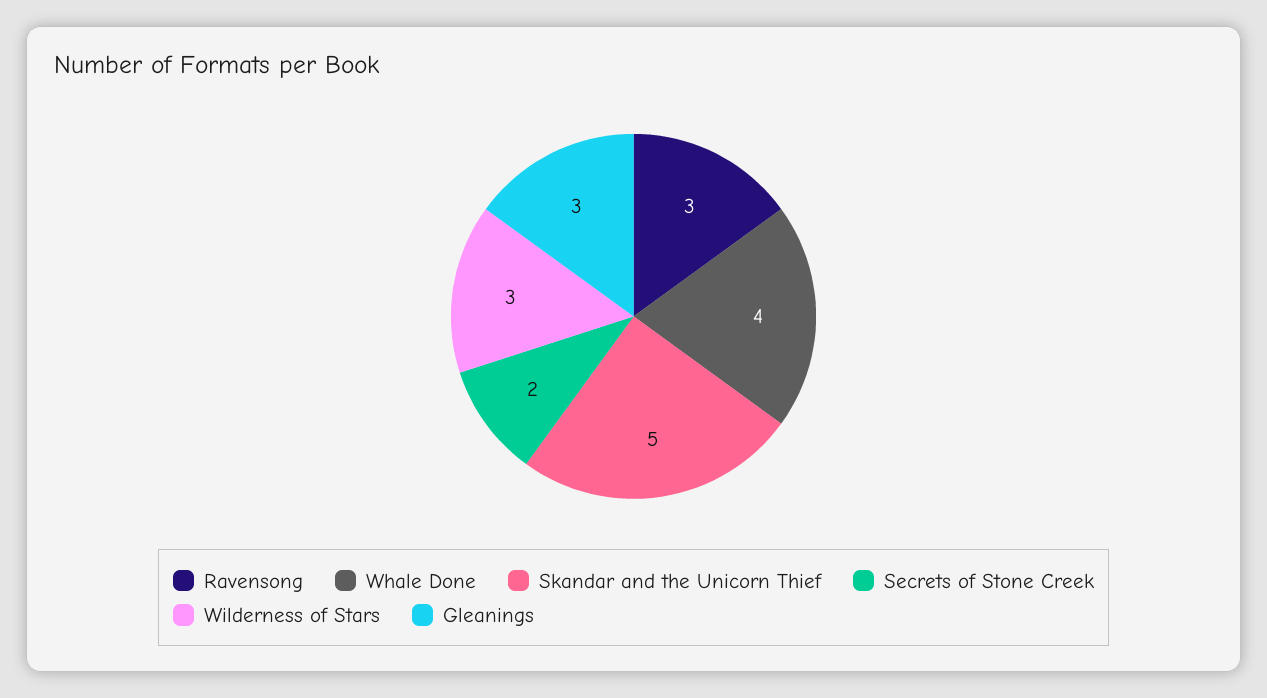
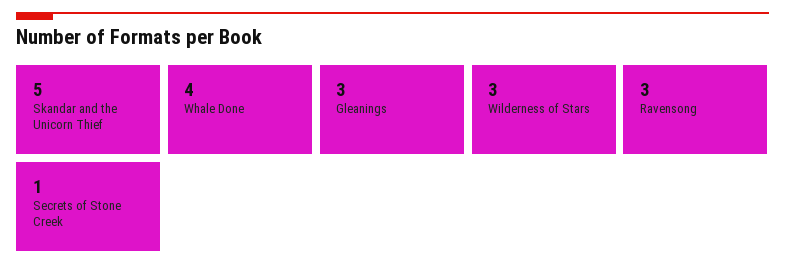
  {
    "Ravensong": 3,
    "Whale Done": 4,
    "Skandar and the Unicorn Thief": 5,
-   "Secrets of Stone Creek": 2,
+   "Secrets of Stone Creek": 1,
    "Wilderness of Stars": 3,
    "Gleanings": 3
  }

